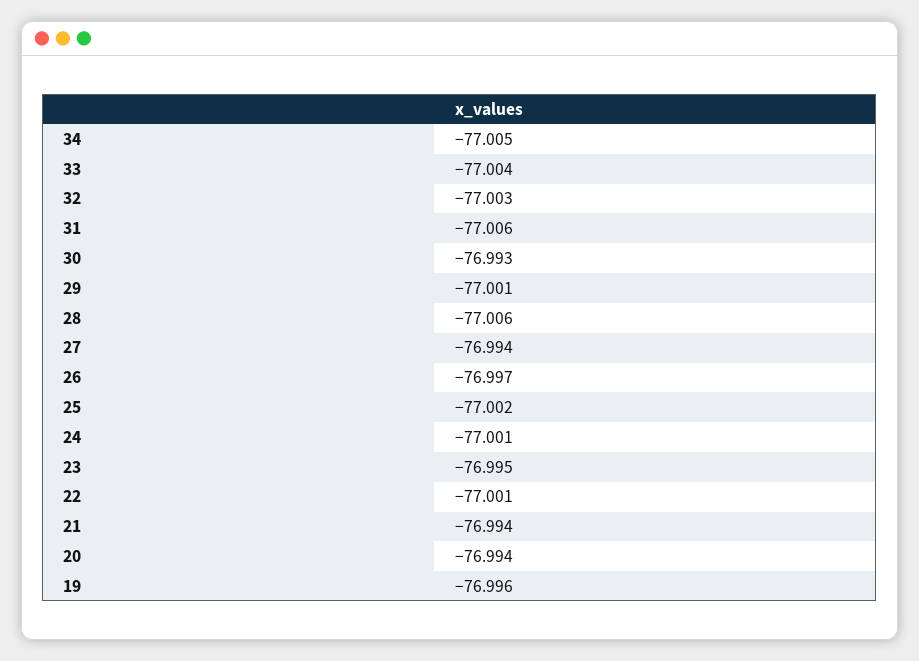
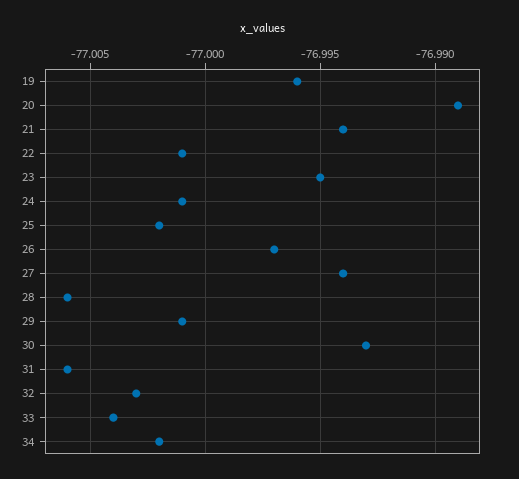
  {
-   "34": -77.005,
+   "34": -77.002,
    "33": -77.004,
    "32": -77.003,
    "31": -77.006,
    "30": -76.993,
    "29": -77.001,
    "28": -77.006,
    "27": -76.994,
    "26": -76.997,
    "25": -77.002,
    "24": -77.001,
    "23": -76.995,
    "22": -77.001,
    "21": -76.994,
-   "20": -76.994,
+   "20": -76.989,
    "19": -76.996
  }

